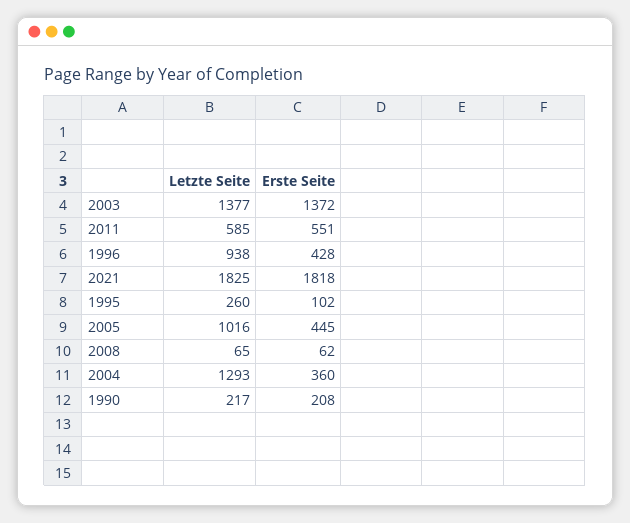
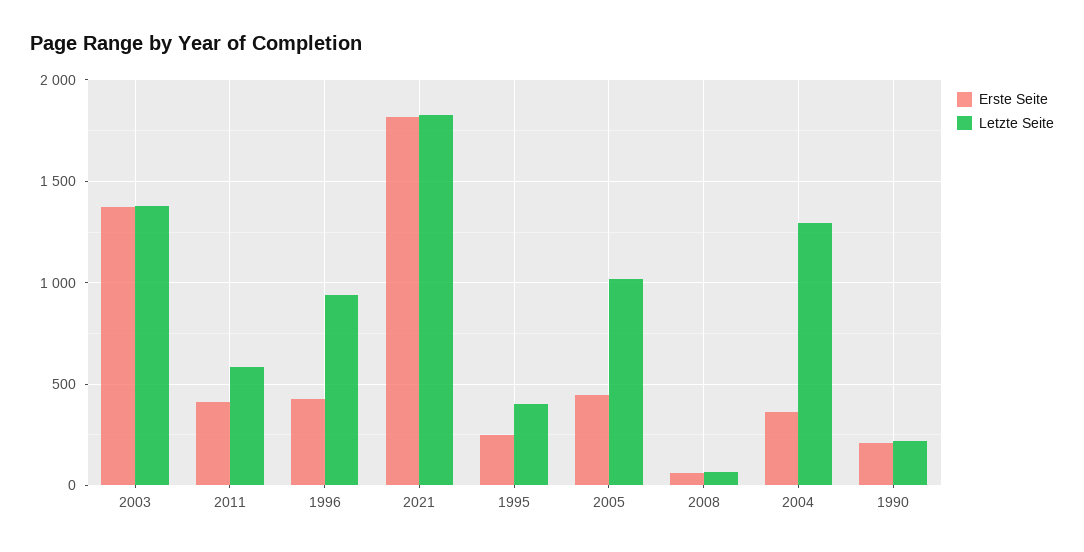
  {
    "Letzte Seite": {
      "2003": 1377,
      "2011": 585,
      "1996": 938,
      "2021": 1825,
-     "1995": 260,
+     "1995": 400,
      "2005": 1016,
      "2008": 65,
      "2004": 1293,
      "1990": 217
    },
    "Erste Seite": {
      "2003": 1372,
-     "2011": 551,
+     "2011": 400,
      "1996": 428,
      "2021": 1818,
-     "1995": 102,
+     "1995": 250,
      "2005": 445,
      "2008": 62,
      "2004": 360,
      "1990": 208
    }
  }

